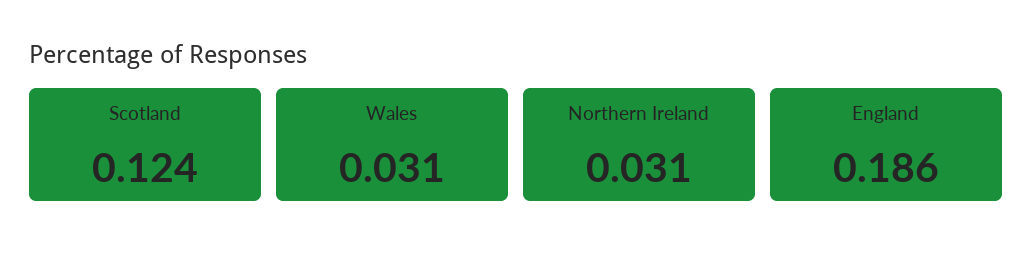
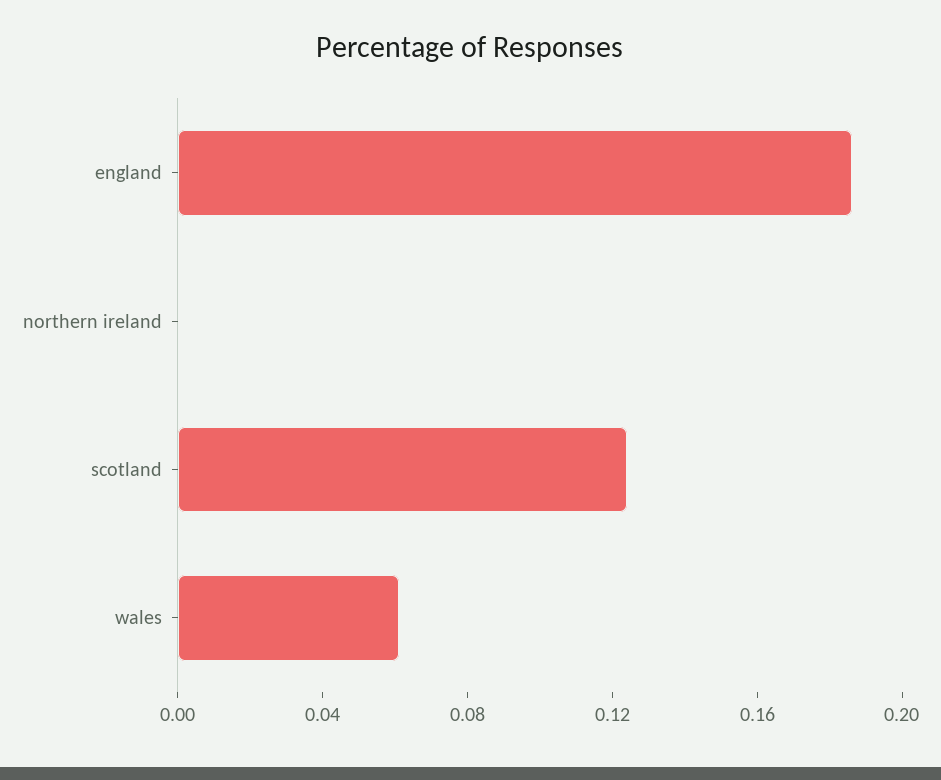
  {
    "Scotland": 0.124,
-   "Wales": 0.031,
+   "Wales": 0.06,
-   "Northern Ireland": 0.031,
+   "Northern Ireland": 0,
    "England": 0.186
  }

